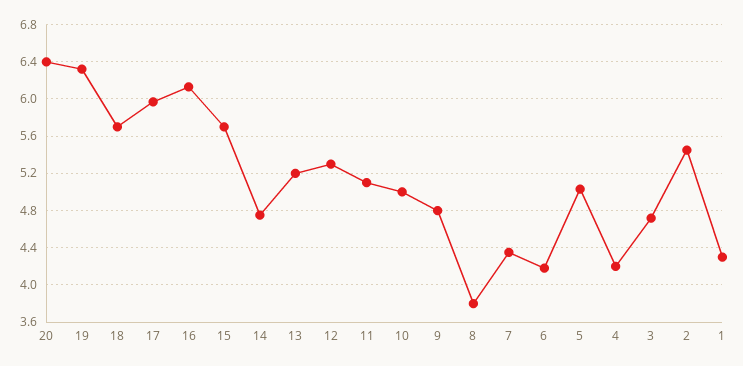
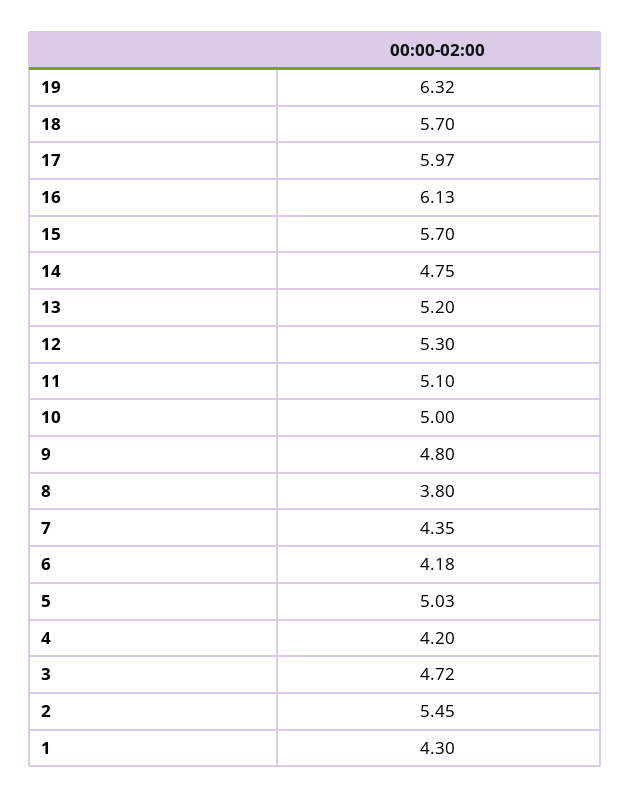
  {
-   "20": 6.4,
    "19": 6.32,
    "18": 5.7,
    "17": 5.97,
    "16": 6.13,
    "15": 5.7,
    "14": 4.75,
    "13": 5.2,
    "12": 5.3,
    "11": 5.1,
    "10": 5,
    "9": 4.8,
    "8": 3.8,
    "7": 4.35,
    "6": 4.18,
    "5": 5.03,
    "4": 4.2,
    "3": 4.72,
    "2": 5.45,
    "1": 4.3
  }

